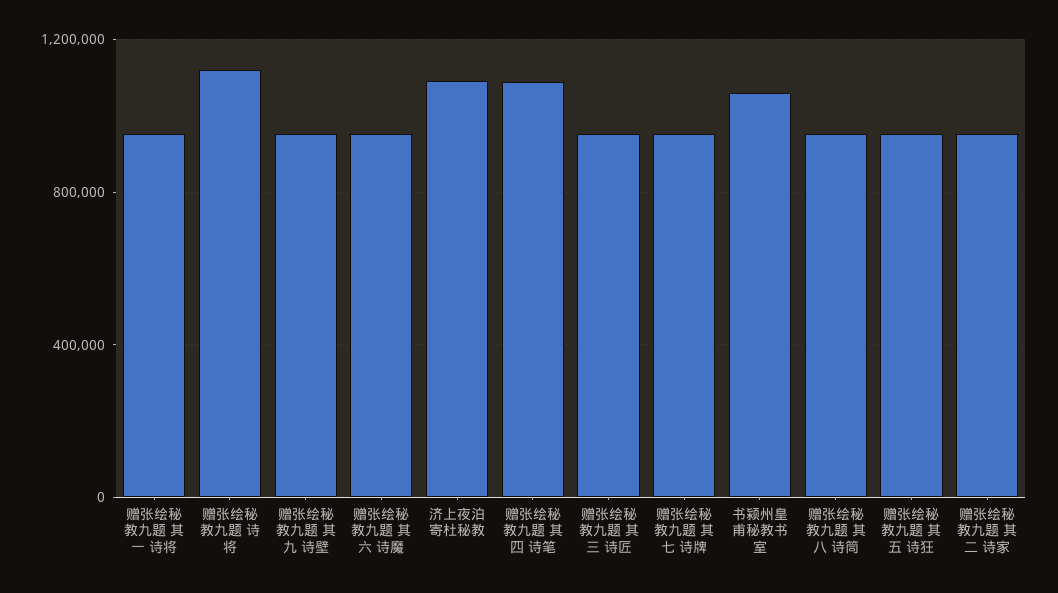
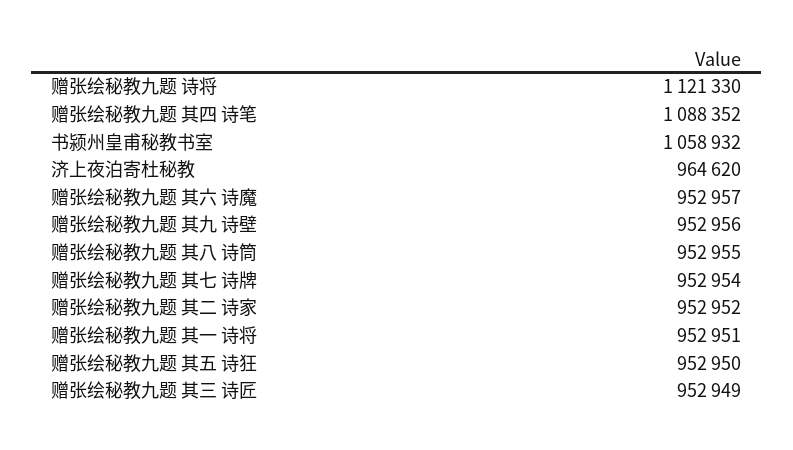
  {
    "赠张绘秘教九题 其一 诗将": 952951,
    "赠张绘秘教九题 诗将": 1121330,
    "赠张绘秘教九题 其九 诗壁": 952956,
    "赠张绘秘教九题 其六 诗魔": 952957,
-   "济上夜泊寄杜秘教": 1100000,
+   "济上夜泊寄杜秘教": 964620,
    "赠张绘秘教九题 其四 诗笔": 1088352,
    "赠张绘秘教九题 其三 诗匠": 952949,
    "赠张绘秘教九题 其七 诗牌": 952954,
    "书颍州皇甫秘教书室": 1058932,
    "赠张绘秘教九题 其八 诗筒": 952955,
    "赠张绘秘教九题 其五 诗狂": 952950,
    "赠张绘秘教九题 其二 诗家": 952952
  }

